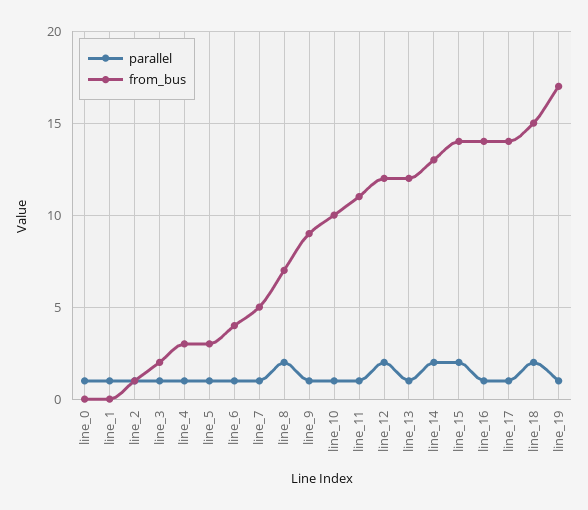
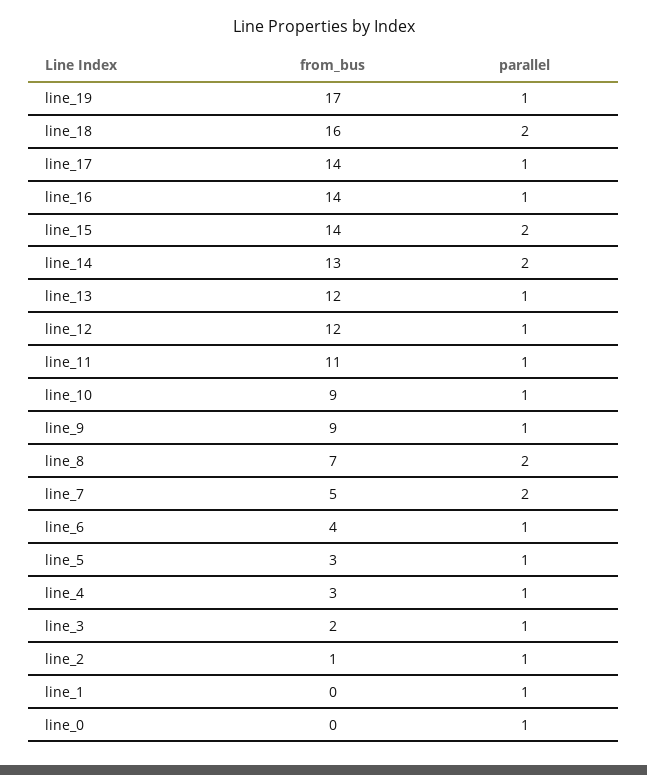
  {
    "parallel": {
      "line_0": 1,
      "line_1": 1,
      "line_2": 1,
      "line_3": 1,
      "line_4": 1,
      "line_5": 1,
      "line_6": 1,
-     "line_7": 1,
+     "line_7": 2,
      "line_8": 2,
      "line_9": 1,
      "line_10": 1,
      "line_11": 1,
-     "line_12": 2,
+     "line_12": 1,
      "line_13": 1,
      "line_14": 2,
      "line_15": 2,
      "line_16": 1,
      "line_17": 1,
      "line_18": 2,
      "line_19": 1
    },
    "from_bus": {
      "line_0": 0,
      "line_1": 0,
      "line_2": 1,
      "line_3": 2,
      "line_4": 3,
      "line_5": 3,
      "line_6": 4,
      "line_7": 5,
      "line_8": 7,
      "line_9": 9,
-     "line_10": 10,
+     "line_10": 9,
      "line_11": 11,
      "line_12": 12,
      "line_13": 12,
      "line_14": 13,
      "line_15": 14,
      "line_16": 14,
      "line_17": 14,
-     "line_18": 15,
+     "line_18": 16,
      "line_19": 17
    }
  }

